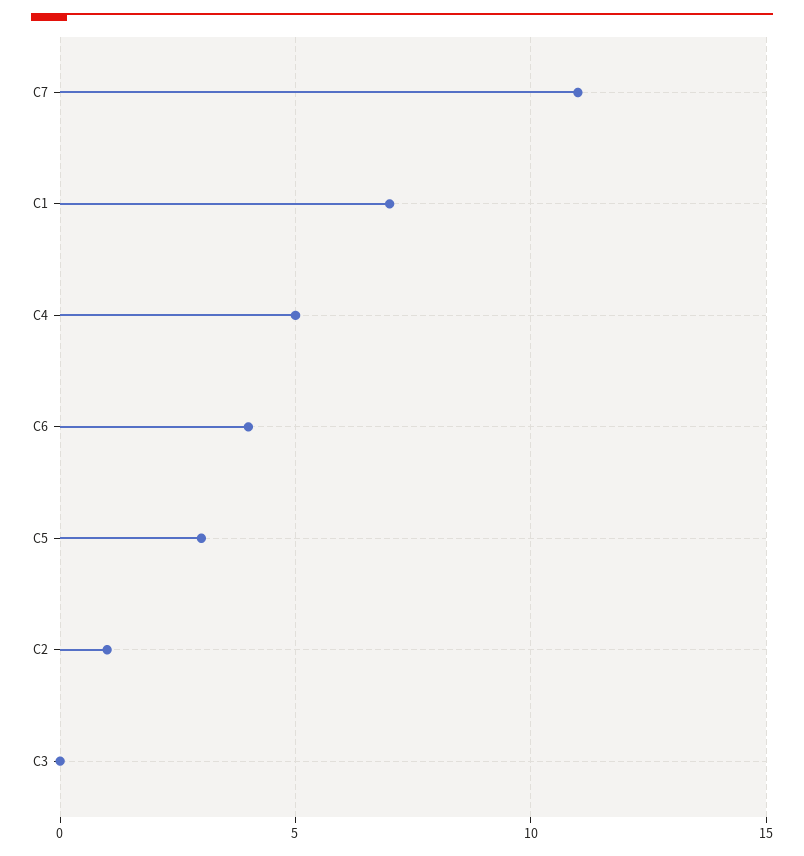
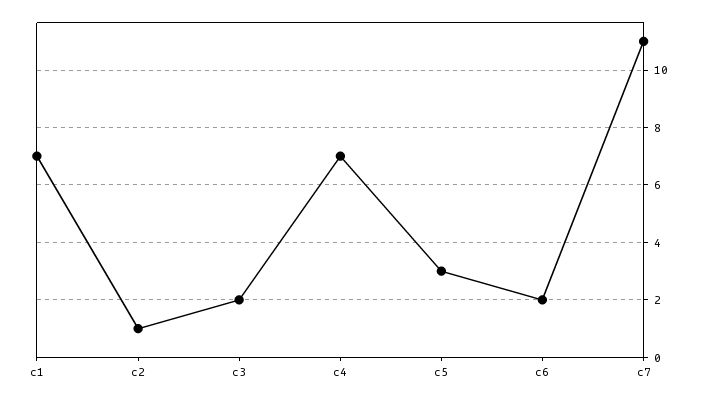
  {
    "C7": 11,
    "C1": 7,
-   "C4": 5,
+   "C4": 7,
-   "C6": 4,
+   "C6": 2,
    "C5": 3,
    "C2": 1,
-   "C3": 0
+   "C3": 2
  }

